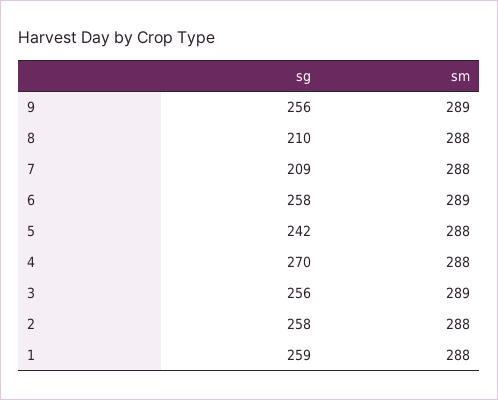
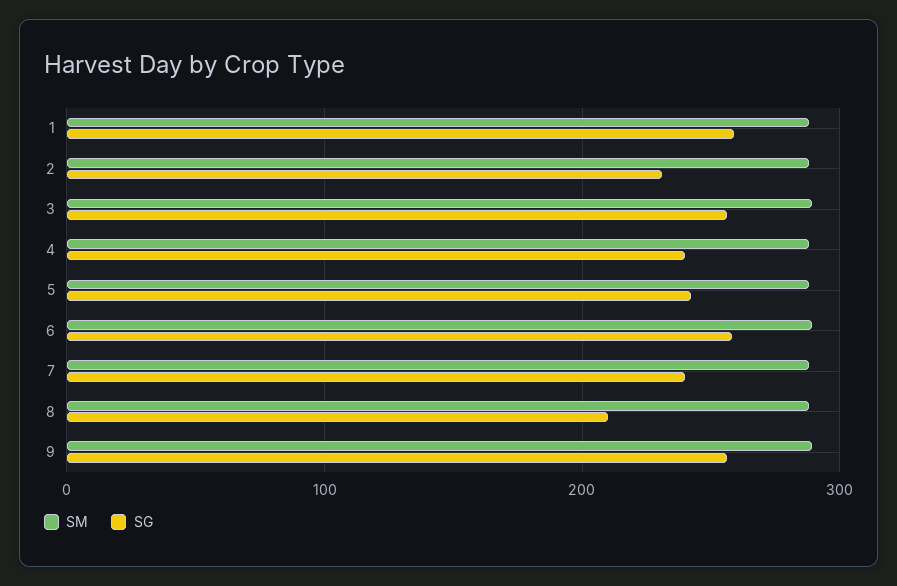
  {
    "sg": {
      "9": 256,
      "8": 210,
-     "7": 209,
+     "7": 240,
      "6": 258,
      "5": 242,
-     "4": 270,
+     "4": 240,
      "3": 256,
-     "2": 258,
+     "2": 230,
      "1": 259
    },
    "sm": {
      "9": 289,
      "8": 288,
      "7": 288,
      "6": 289,
      "5": 288,
      "4": 288,
      "3": 289,
      "2": 288,
      "1": 288
    }
  }

